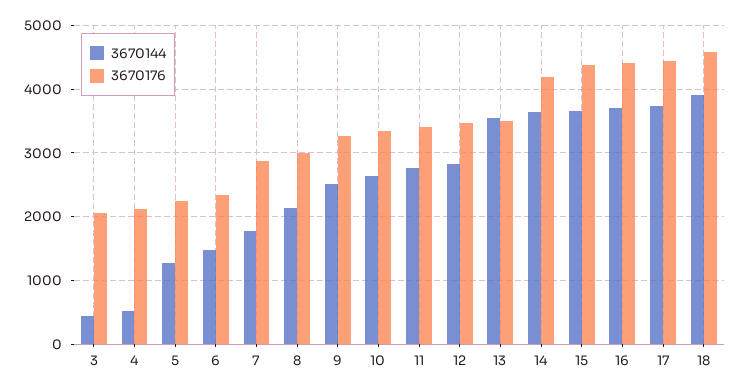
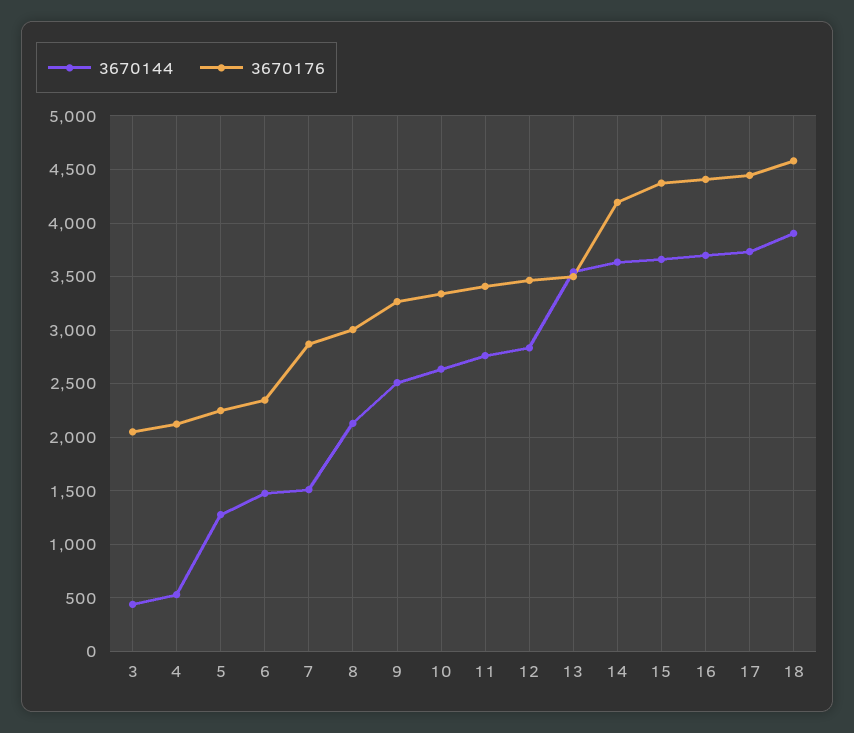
  {
    "3670144": {
      "3": 400,
      "4": 500,
      "5": 1300,
      "6": 1500,
-     "7": 1800,
+     "7": 1500,
      "8": 2100,
      "9": 2500,
      "10": 2600,
      "11": 2800,
      "12": 2800,
      "13": 3500,
      "14": 3600,
      "15": 3700,
      "16": 3700,
      "17": 3700,
      "18": 3900
    },
    "3670176": {
      "3": 2100,
      "4": 2100,
      "5": 2200,
      "6": 2300,
      "7": 2900,
      "8": 3000,
      "9": 3300,
      "10": 3300,
      "11": 3400,
      "12": 3500,
      "13": 3500,
      "14": 4200,
      "15": 4400,
      "16": 4400,
      "17": 4400,
      "18": 4600
    }
  }

